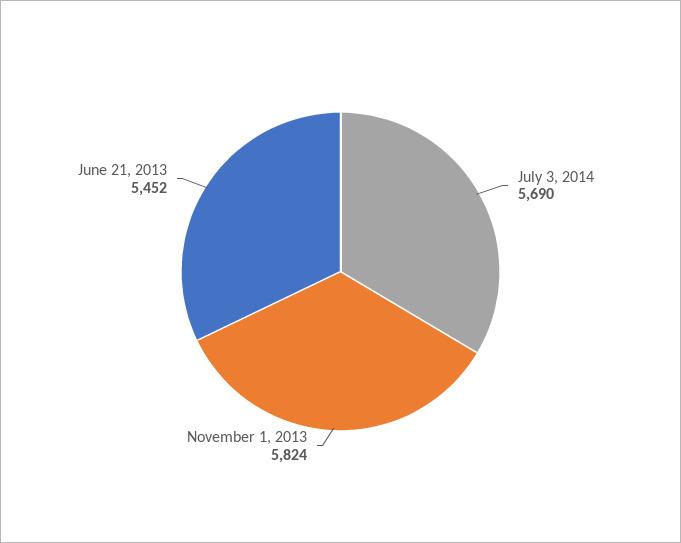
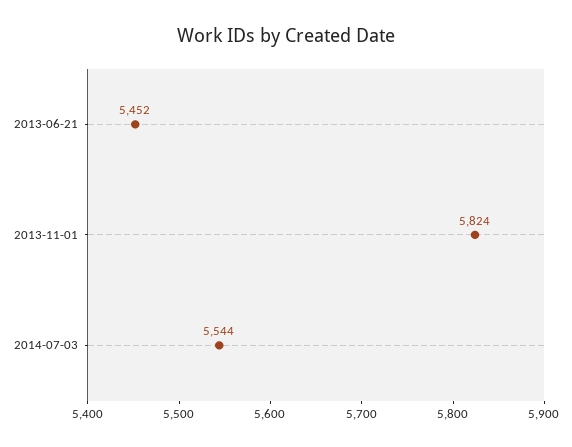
  {
-   "July 3, 2014": 5690,
+   "July 3, 2014": 5544,
    "November 1, 2013": 5824,
    "June 21, 2013": 5452
  }

